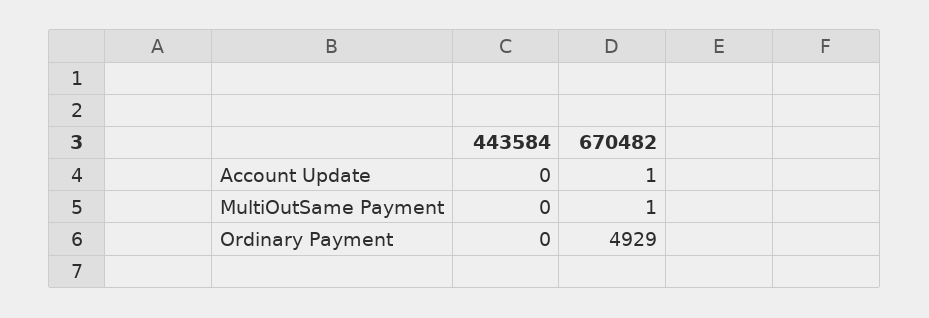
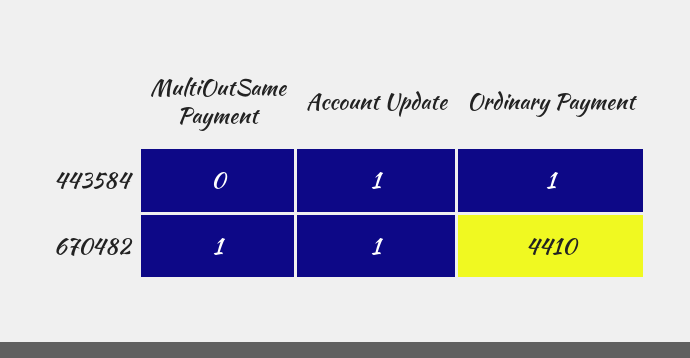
  {
    "443584": {
-     "Account Update": 0,
+     "Account Update": 1,
      "MultiOutSame Payment": 0,
-     "Ordinary Payment": 0
+     "Ordinary Payment": 1
    },
    "670482": {
      "Account Update": 1,
      "MultiOutSame Payment": 1,
-     "Ordinary Payment": 4929
+     "Ordinary Payment": 4410
    }
  }

